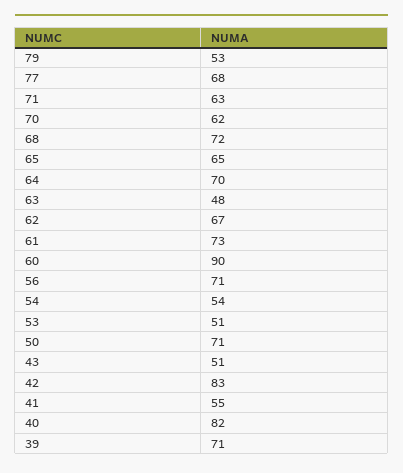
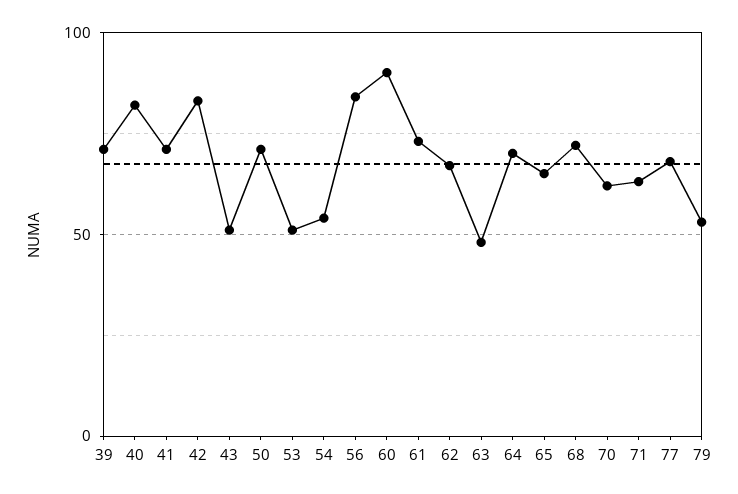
  {
    "79": 53,
    "77": 68,
    "71": 63,
    "70": 62,
    "68": 72,
    "65": 65,
    "64": 70,
    "63": 48,
    "62": 67,
    "61": 73,
    "60": 90,
-   "56": 71,
+   "56": 85,
    "54": 54,
    "53": 51,
    "50": 71,
    "43": 51,
    "42": 83,
-   "41": 55,
+   "41": 70,
    "40": 82,
    "39": 71
  }

